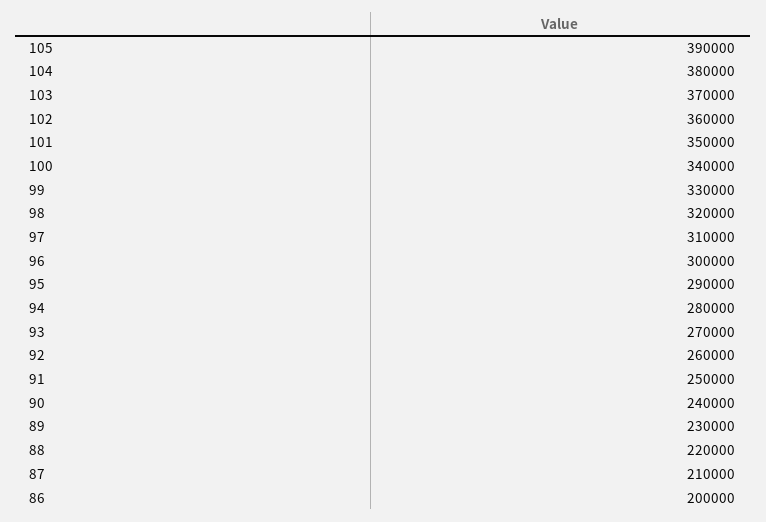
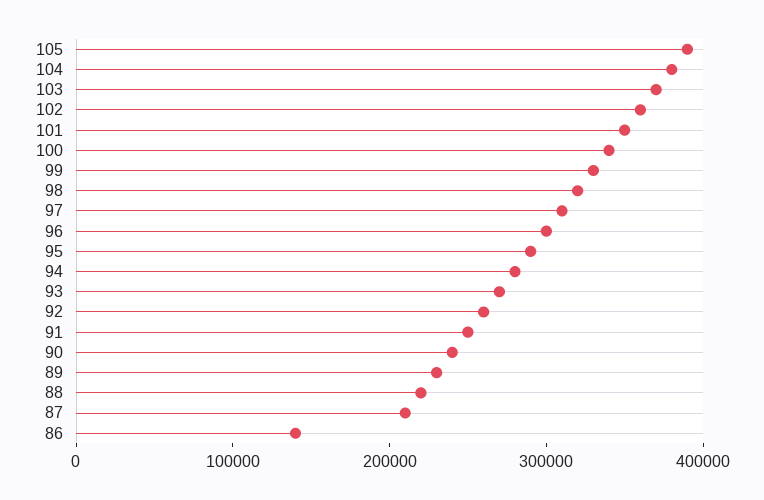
  {
    "105": 390000,
    "104": 380000,
    "103": 370000,
    "102": 360000,
    "101": 350000,
    "100": 340000,
    "99": 330000,
    "98": 320000,
    "97": 310000,
    "96": 300000,
    "95": 290000,
    "94": 280000,
    "93": 270000,
    "92": 260000,
    "91": 250000,
    "90": 240000,
    "89": 230000,
    "88": 220000,
    "87": 210000,
-   "86": 200000
+   "86": 140000
  }

